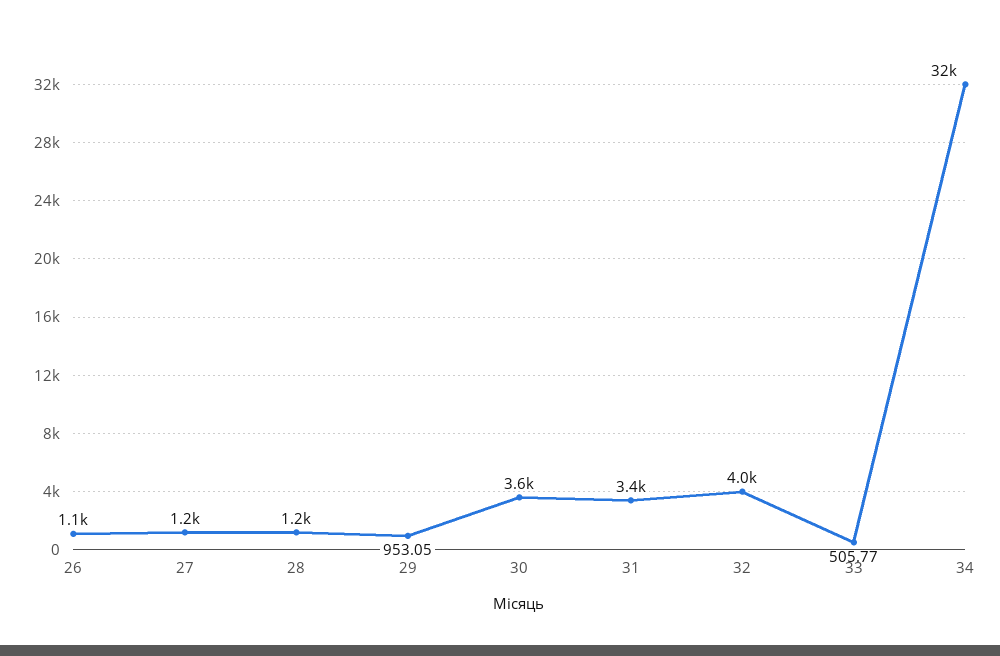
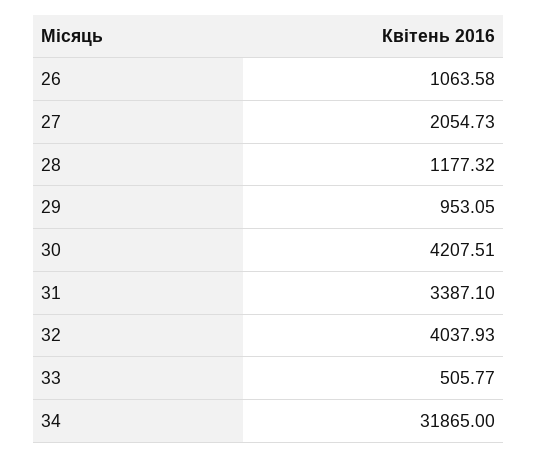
  {
    "26": 1063.58,
-   "27": 1200,
+   "27": 2054.73,
    "28": 1177.32,
    "29": 953.05,
-   "30": 3600,
+   "30": 4207.51,
    "31": 3387.1,
    "32": 4037.93,
    "33": 505.77,
    "34": 31865
  }

